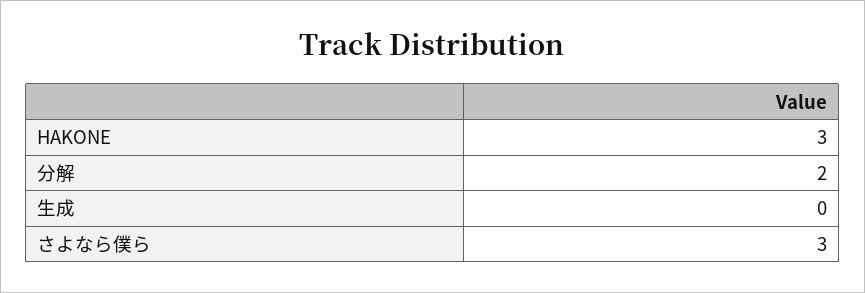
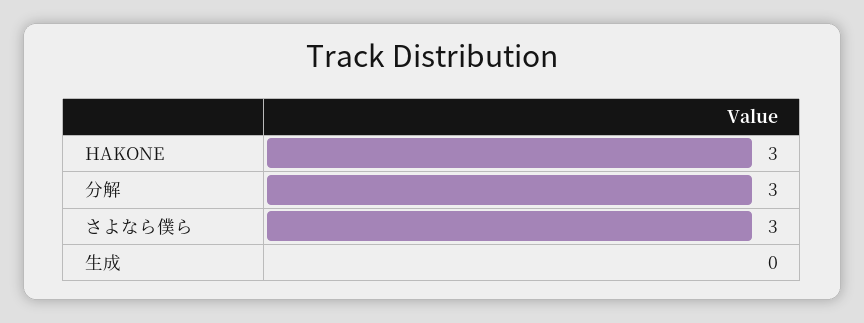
  {
    "HAKONE": 3,
-   "分解": 2,
+   "分解": 3,
    "生成": 0,
    "さよなら僕ら": 3
  }

